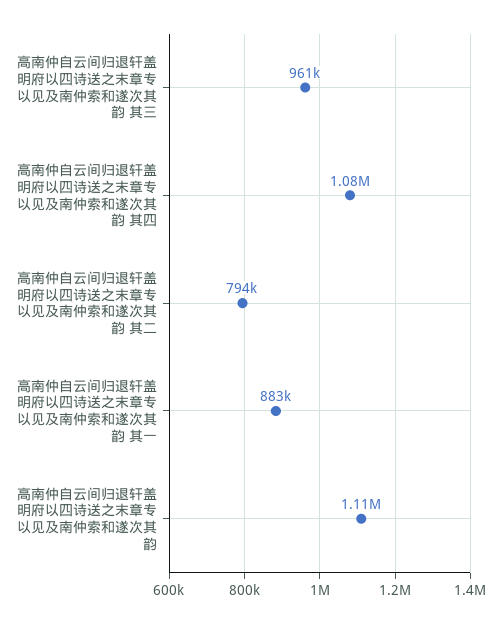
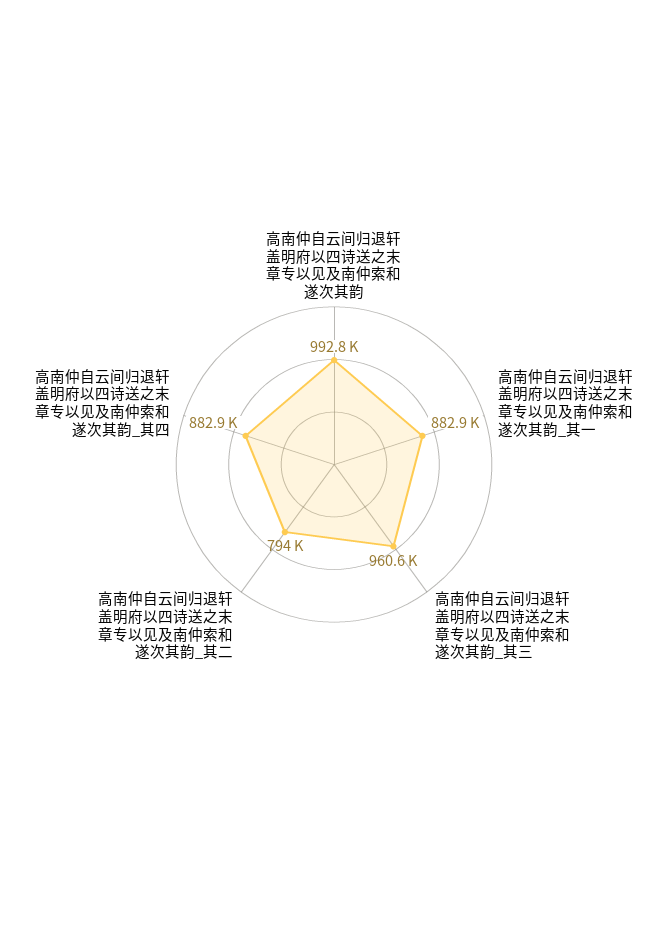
  {
    "高南仲自云间归退轩盖明府以四诗送之末章专以见及南仲索和遂次其韵 其三": 960600,
-   "高南仲自云间归退轩盖明府以四诗送之末章专以见及南仲索和遂次其韵 其四": 1080000,
+   "高南仲自云间归退轩盖明府以四诗送之末章专以见及南仲索和遂次其韵 其四": 882900,
    "高南仲自云间归退轩盖明府以四诗送之末章专以见及南仲索和遂次其韵 其二": 794000,
    "高南仲自云间归退轩盖明府以四诗送之末章专以见及南仲索和遂次其韵 其一": 882900,
-   "高南仲自云间归退轩盖明府以四诗送之末章专以见及南仲索和遂次其韵": 1110000
+   "高南仲自云间归退轩盖明府以四诗送之末章专以见及南仲索和遂次其韵": 992800
  }

